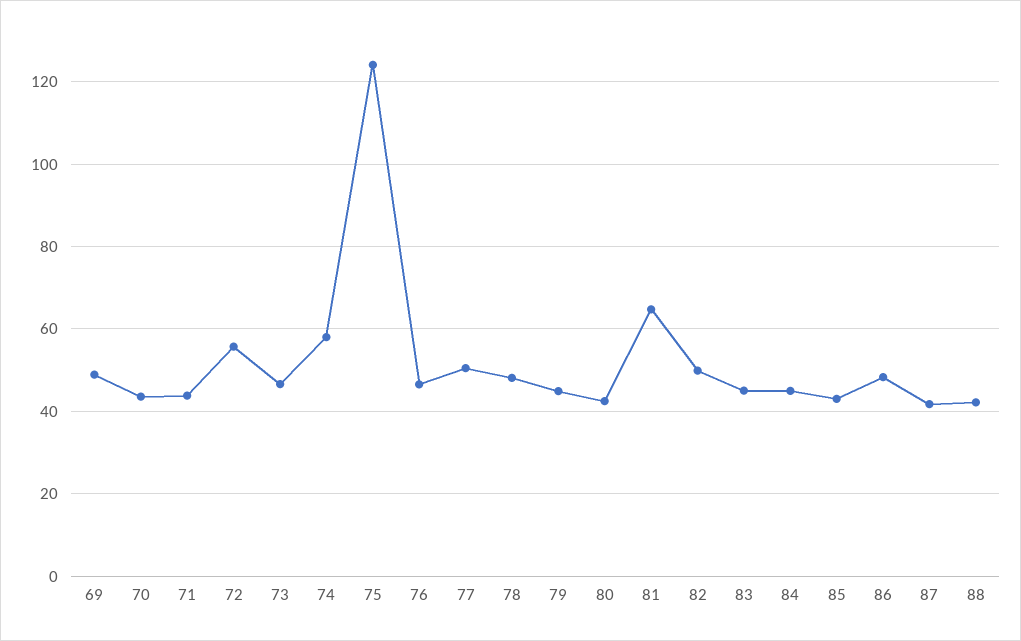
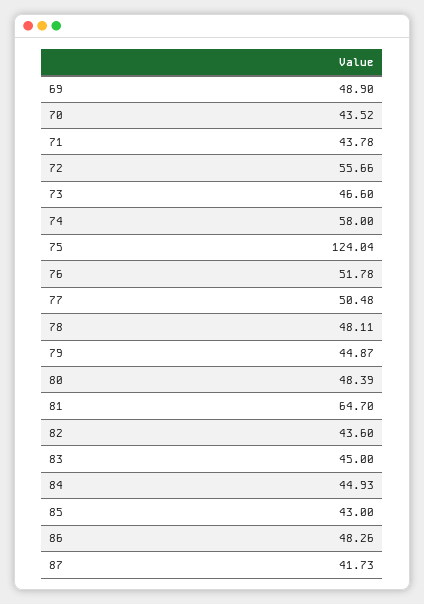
  {
    "69": 48.9,
    "70": 43.52,
    "71": 43.78,
    "72": 55.66,
    "73": 46.6,
    "74": 58,
    "75": 124.04,
-   "76": 46,
+   "76": 51.78,
    "77": 50.48,
    "78": 48.11,
    "79": 44.87,
-   "80": 42,
+   "80": 48.39,
    "81": 64.7,
-   "82": 50,
+   "82": 43.6,
    "83": 45,
    "84": 44.93,
    "85": 43,
    "86": 48.26,
-   "87": 41.73,
+   "87": 41.73
-   "88": 42
  }

